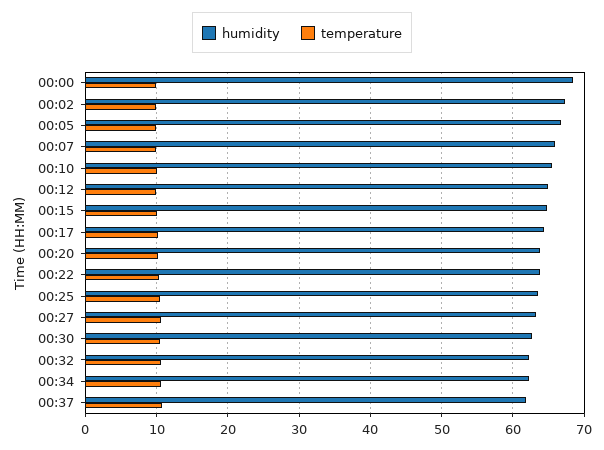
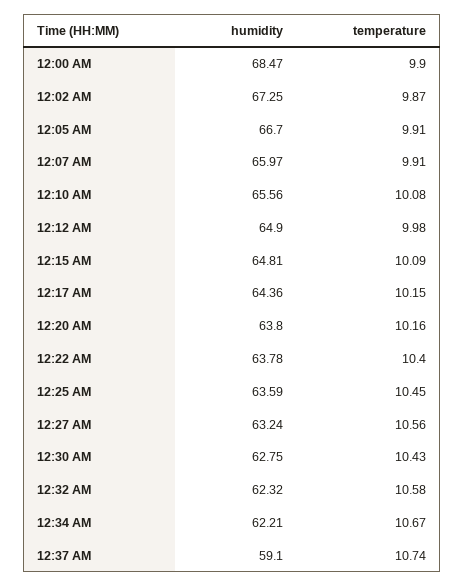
  {
    "humidity": {
      "00:00": 68.47,
      "00:02": 67.25,
      "00:05": 66.7,
      "00:07": 65.97,
      "00:10": 65.56,
      "00:12": 64.9,
      "00:15": 64.81,
      "00:17": 64.36,
      "00:20": 63.8,
      "00:22": 63.78,
      "00:25": 63.59,
      "00:27": 63.24,
      "00:30": 62.75,
      "00:32": 62.32,
      "00:34": 62.21,
-     "00:37": 62
+     "00:37": 59.1
    },
    "temperature": {
      "00:00": 9.9,
      "00:02": 9.87,
      "00:05": 9.91,
      "00:07": 9.91,
      "00:10": 10.08,
      "00:12": 9.98,
      "00:15": 10.09,
      "00:17": 10.15,
      "00:20": 10.16,
      "00:22": 10.4,
      "00:25": 10.45,
      "00:27": 10.56,
      "00:30": 10.43,
      "00:32": 10.58,
      "00:34": 10.67,
      "00:37": 10.74
    }
  }

